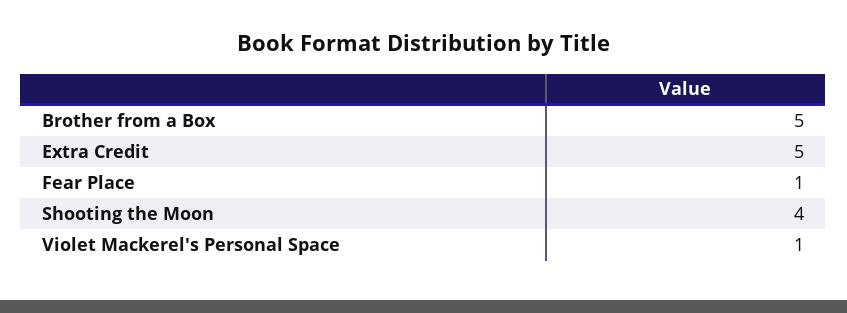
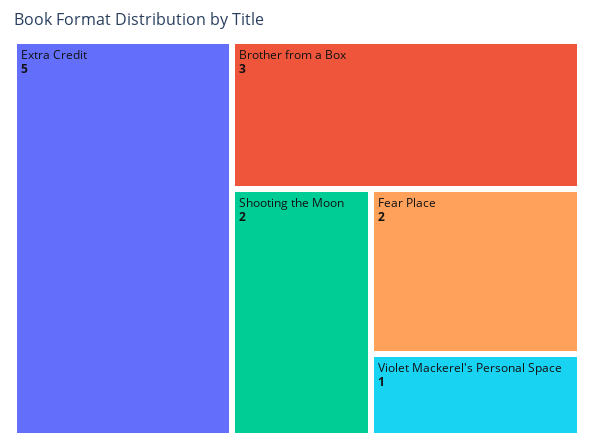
  {
-   "Brother from a Box": 5,
+   "Brother from a Box": 3,
    "Extra Credit": 5,
-   "Fear Place": 1,
+   "Fear Place": 2,
-   "Shooting the Moon": 4,
+   "Shooting the Moon": 2,
    "Violet Mackerel's Personal Space": 1
  }

